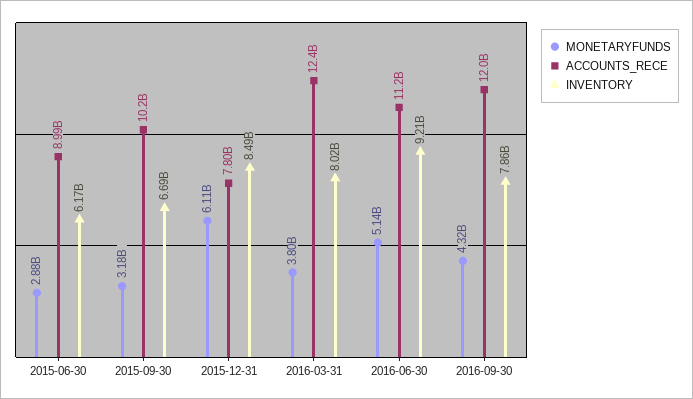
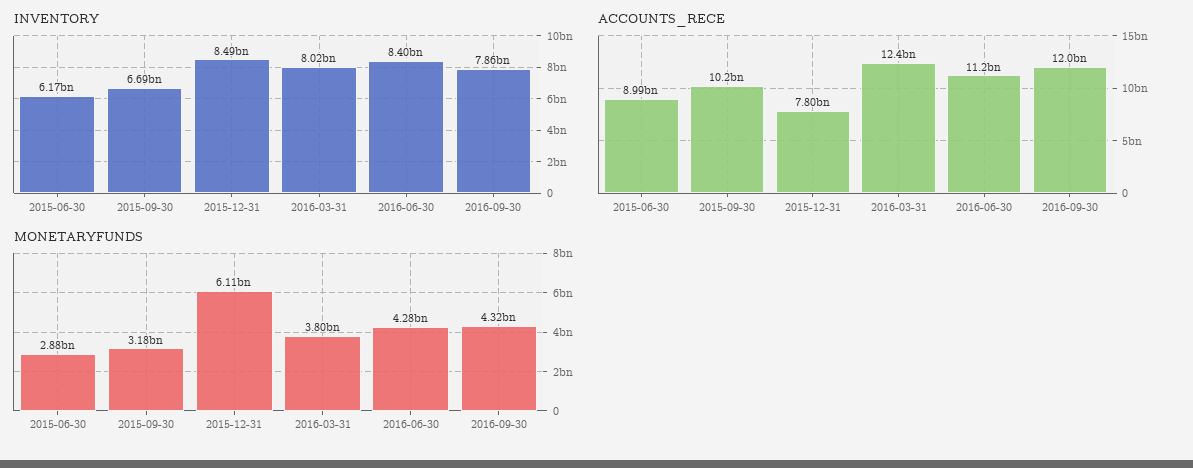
  {
    "MONETARYFUNDS": {
      "2015-06-30": 2880000000,
      "2015-09-30": 3180000000,
      "2015-12-31": 6110000000,
      "2016-03-31": 3800000000,
-     "2016-06-30": 5140000000,
+     "2016-06-30": 4280000000,
      "2016-09-30": 4320000000
    },
    "ACCOUNTS_RECE": {
      "2015-06-30": 8990000000,
      "2015-09-30": 10200000000,
      "2015-12-31": 7800000000,
      "2016-03-31": 12400000000,
      "2016-06-30": 11200000000,
      "2016-09-30": 12000000000
    },
    "INVENTORY": {
      "2015-06-30": 6170000000,
      "2015-09-30": 6690000000,
      "2015-12-31": 8490000000,
      "2016-03-31": 8020000000,
-     "2016-06-30": 9210000000,
+     "2016-06-30": 8400000000,
      "2016-09-30": 7860000000
    }
  }

